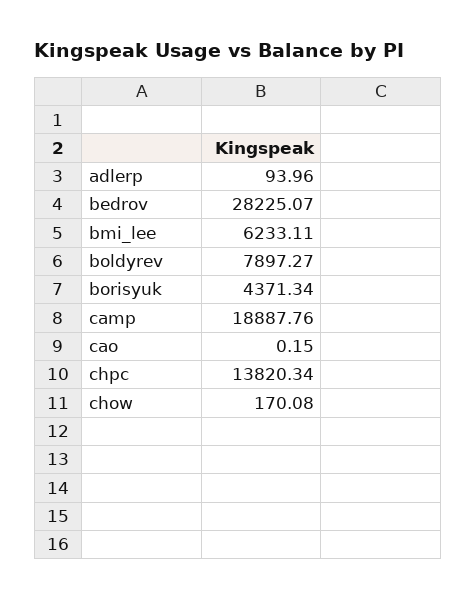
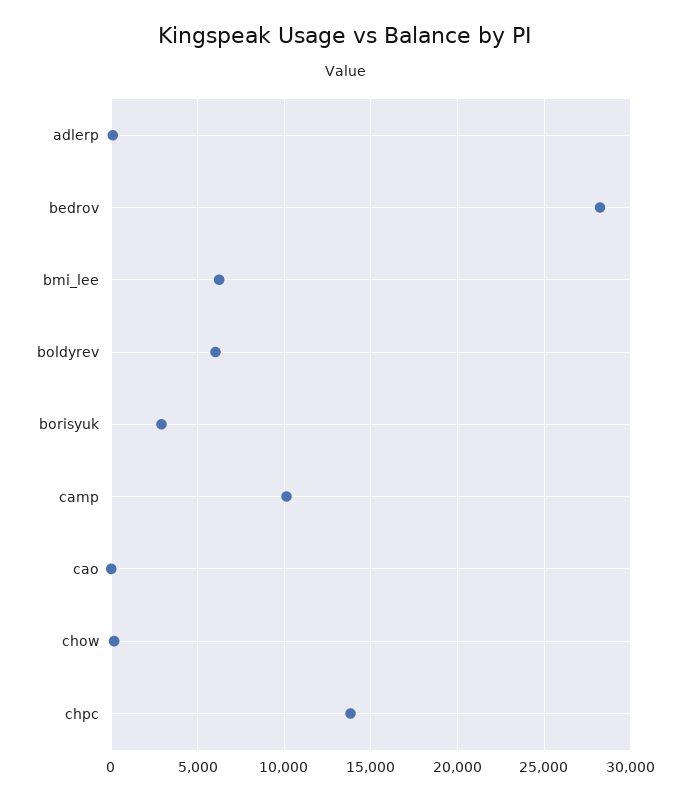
  {
    "adlerp": 93.96,
    "bedrov": 28225.07,
    "bmi_lee": 6233.11,
-   "boldyrev": 7897.27,
+   "boldyrev": 6000,
-   "borisyuk": 4371.34,
+   "borisyuk": 3000,
-   "camp": 18887.76,
+   "camp": 10000,
    "cao": 0.15,
    "chpc": 13820.34,
    "chow": 170.08
  }

